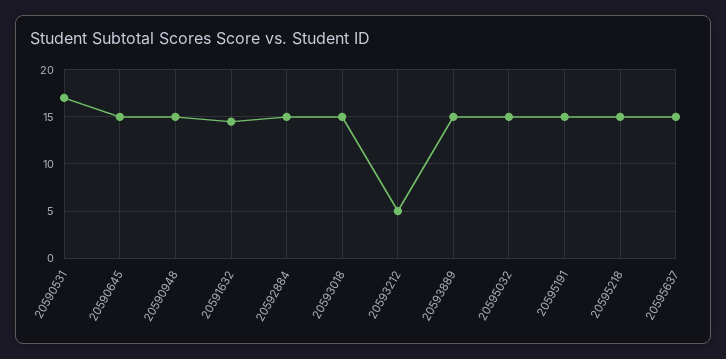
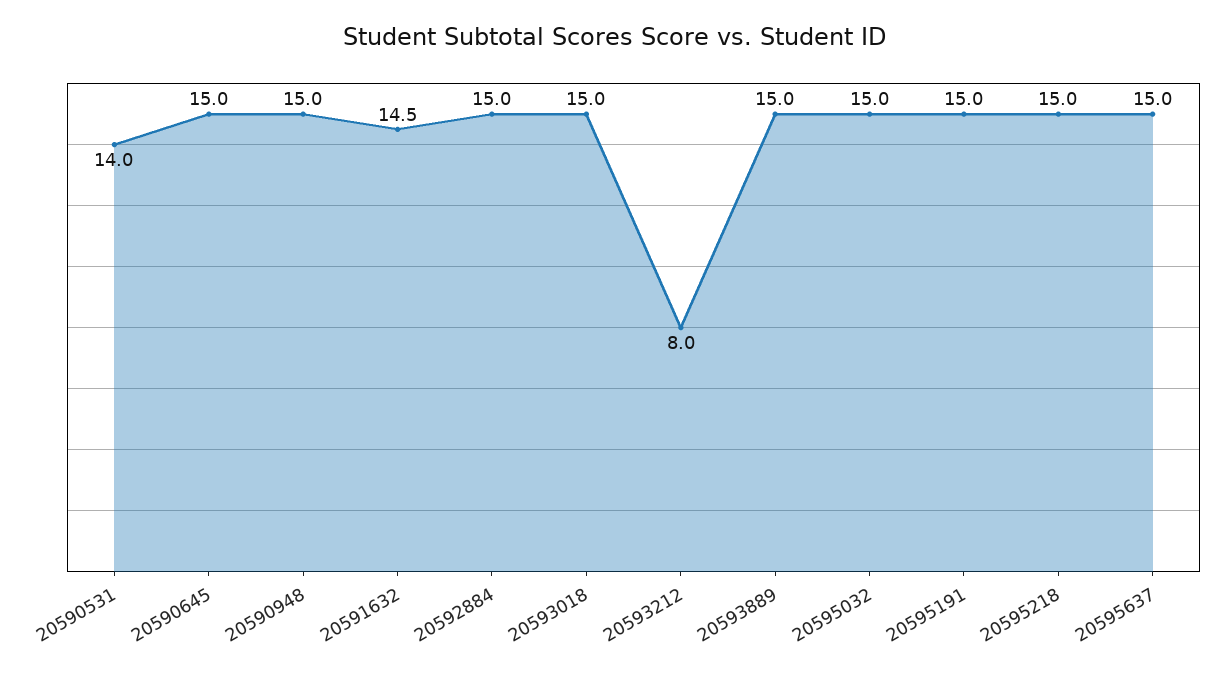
  {
-   "20590531": 17,
+   "20590531": 14,
    "20590645": 15,
    "20590948": 15,
    "20591632": 14.5,
    "20592884": 15,
    "20593018": 15,
-   "20593212": 5,
+   "20593212": 8,
    "20593889": 15,
    "20595032": 15,
    "20595191": 15,
    "20595218": 15,
    "20595637": 15
  }

